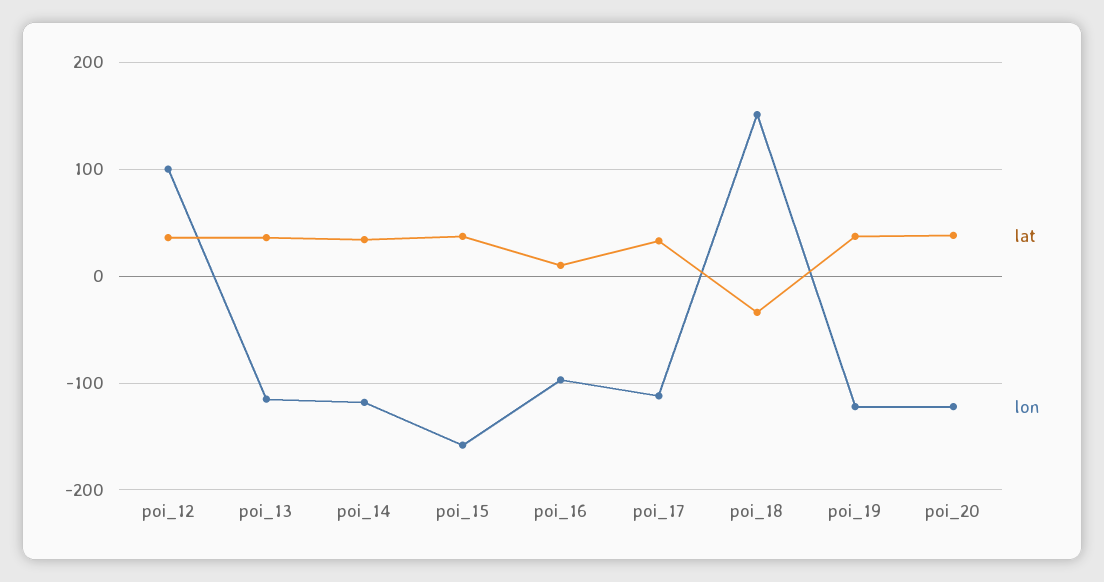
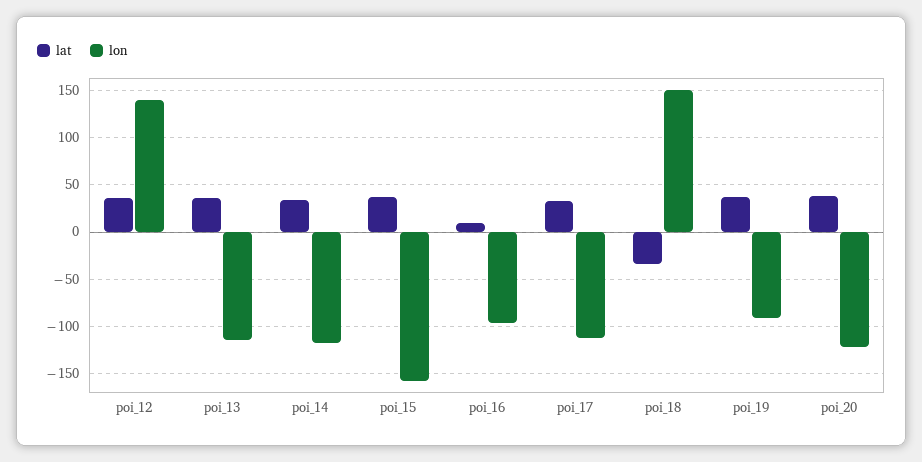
  {
    "lat": {
      "poi_12": 40,
      "poi_13": 40,
      "poi_14": 30,
      "poi_15": 40,
      "poi_16": 10,
      "poi_17": 30,
      "poi_18": -30,
      "poi_19": 40,
      "poi_20": 40
    },
    "lon": {
-     "poi_12": 100,
+     "poi_12": 140,
      "poi_13": -120,
      "poi_14": -120,
      "poi_15": -160,
      "poi_16": -100,
      "poi_17": -110,
      "poi_18": 150,
-     "poi_19": -120,
+     "poi_19": -90,
      "poi_20": -120
    }
  }

